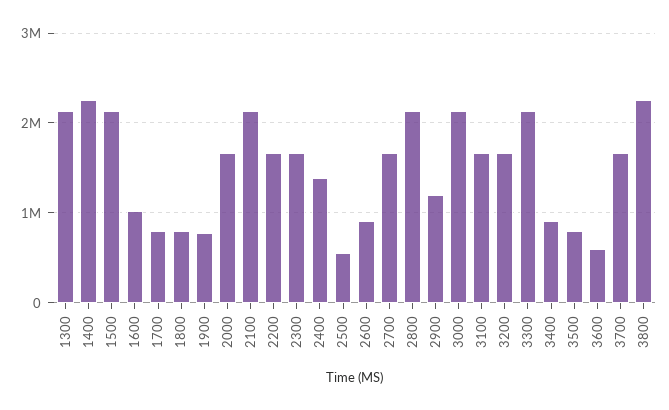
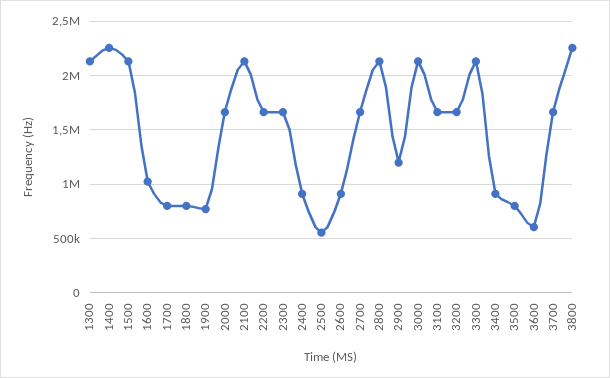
  {
    "1300": 2100000,
    "1400": 2300000,
    "1500": 2100000,
    "1600": 1000000,
    "1700": 800000,
    "1800": 800000,
    "1900": 800000,
    "2000": 1700000,
    "2100": 2100000,
    "2200": 1700000,
    "2300": 1700000,
-   "2400": 1400000,
+   "2400": 900000,
    "2500": 600000,
    "2600": 900000,
    "2700": 1700000,
    "2800": 2100000,
    "2900": 1200000,
    "3000": 2100000,
    "3100": 1700000,
    "3200": 1700000,
    "3300": 2100000,
    "3400": 900000,
    "3500": 800000,
    "3600": 600000,
    "3700": 1700000,
    "3800": 2300000
  }

